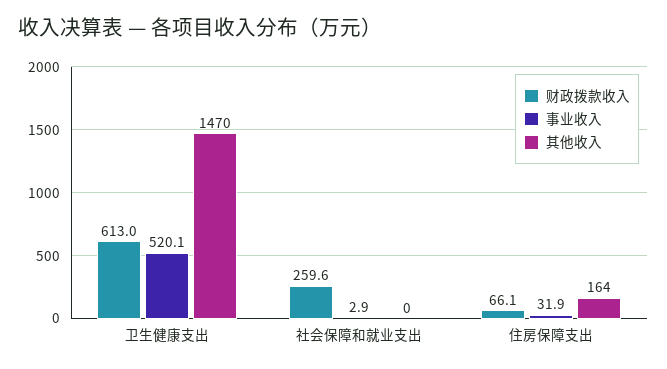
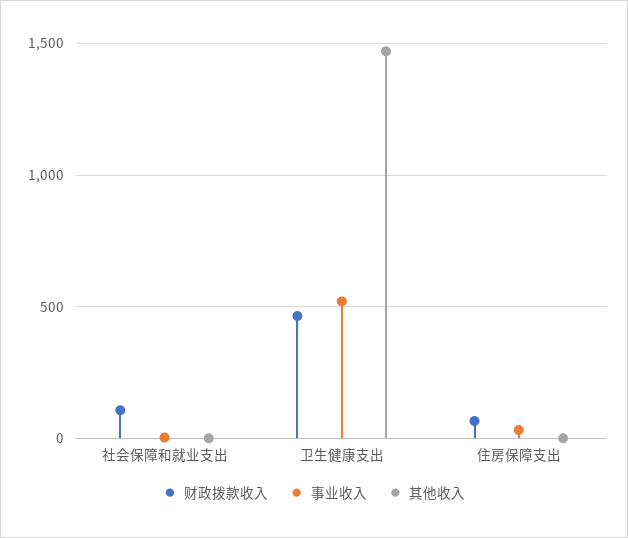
  {
    "财政拨款收入": {
-     "卫生健康支出": 613,
+     "卫生健康支出": 450,
-     "社会保障和就业支出": 259.6,
+     "社会保障和就业支出": 100,
      "住房保障支出": 66.1
    },
    "事业收入": {
      "卫生健康支出": 520.1,
      "社会保障和就业支出": 2.9,
      "住房保障支出": 31.9
    },
    "其他收入": {
      "卫生健康支出": 1470,
      "社会保障和就业支出": 0,
-     "住房保障支出": 164
+     "住房保障支出": 0
    }
  }

